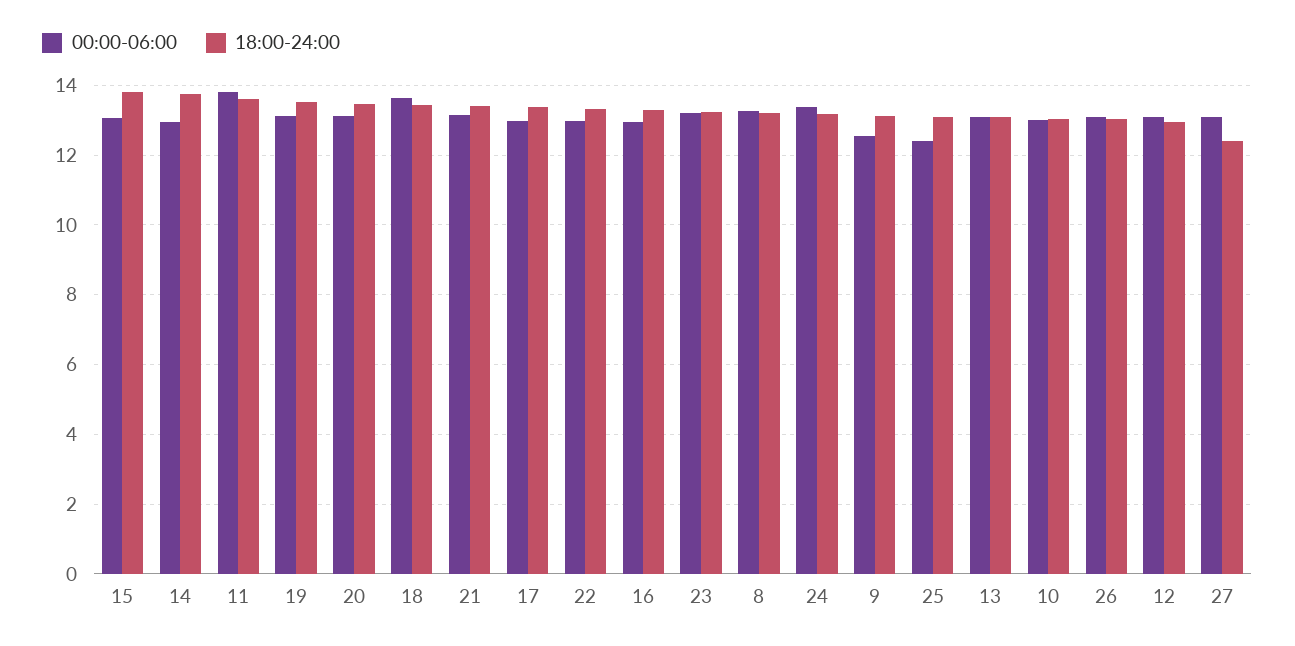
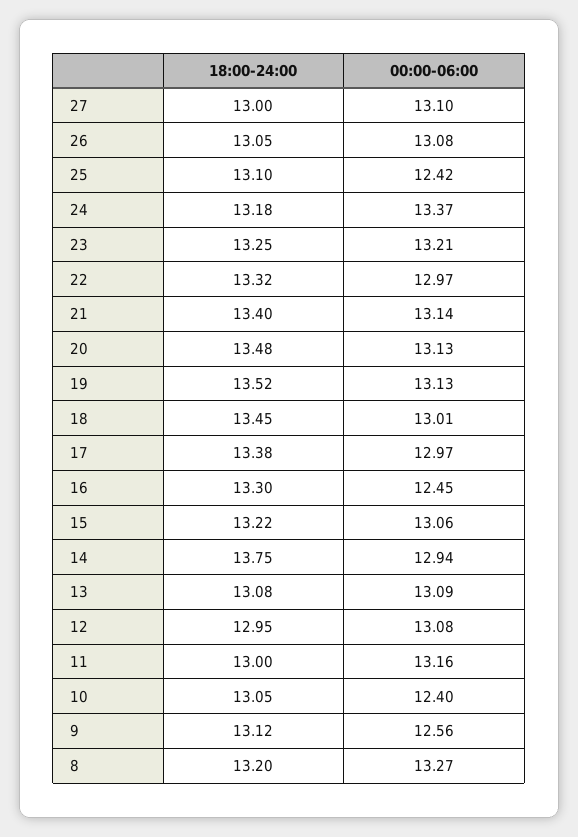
  {
    "00:00-06:00": {
      "15": 13.06,
      "14": 12.94,
-     "11": 13.8,
+     "11": 13.16,
      "19": 13.13,
      "20": 13.13,
-     "18": 13.6,
+     "18": 13.01,
      "21": 13.14,
      "17": 12.97,
      "22": 12.97,
-     "16": 13,
+     "16": 12.45,
      "23": 13.21,
      "8": 13.27,
      "24": 13.37,
      "9": 12.56,
      "25": 12.42,
      "13": 13.09,
-     "10": 13,
+     "10": 12.4,
      "26": 13.08,
      "12": 13.08,
      "27": 13.1
    },
    "18:00-24:00": {
-     "15": 13.8,
+     "15": 13.22,
      "14": 13.75,
-     "11": 13.6,
+     "11": 13,
      "19": 13.52,
      "20": 13.48,
      "18": 13.45,
      "21": 13.4,
      "17": 13.38,
      "22": 13.32,
      "16": 13.3,
      "23": 13.25,
      "8": 13.2,
      "24": 13.18,
      "9": 13.12,
      "25": 13.1,
      "13": 13.08,
      "10": 13.05,
      "26": 13.05,
      "12": 12.95,
-     "27": 12.4
+     "27": 13
    }
  }

